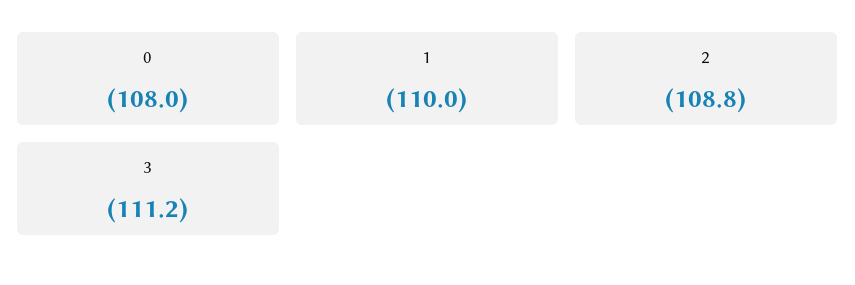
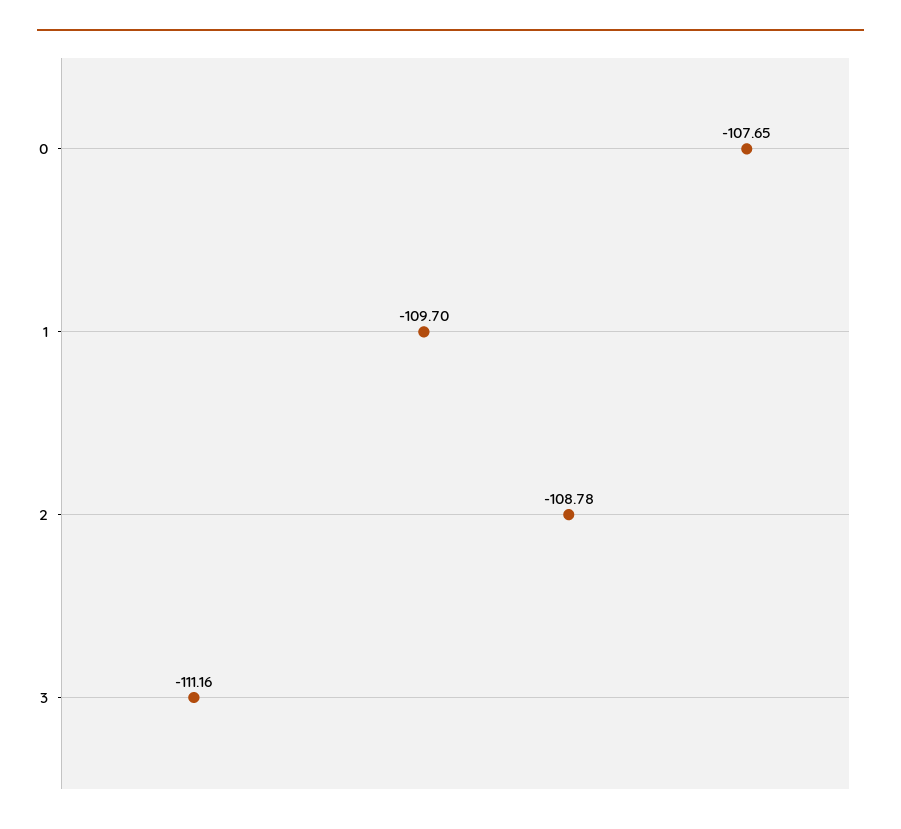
  {
-   "0": -108,
+   "0": -107.65,
-   "1": -110,
+   "1": -109.7,
    "2": -108.78,
    "3": -111.16
  }

